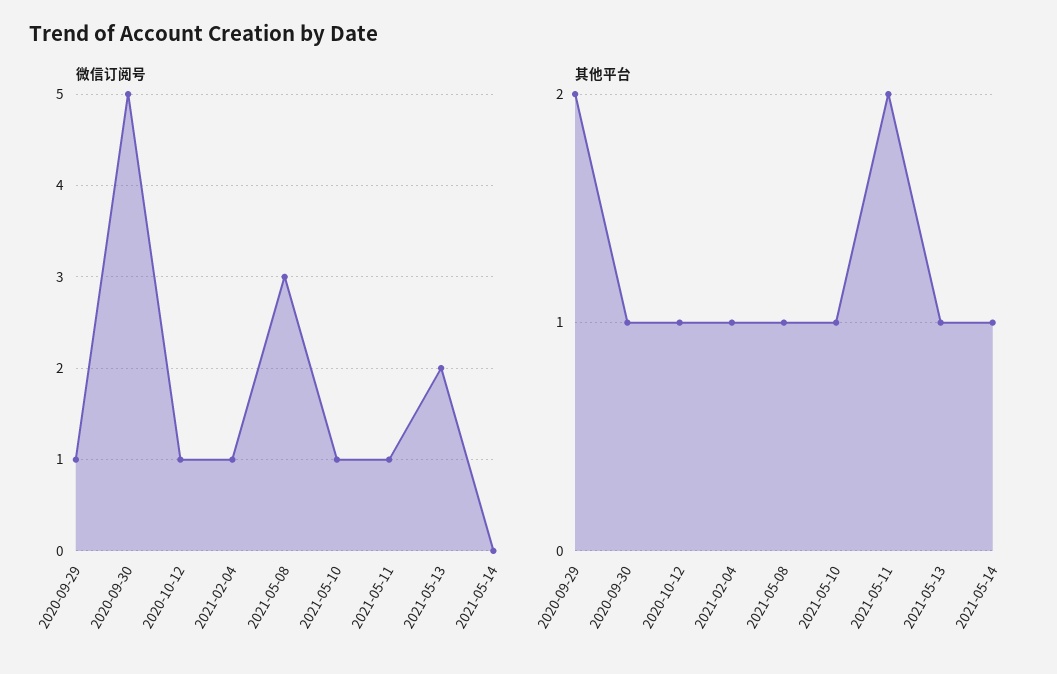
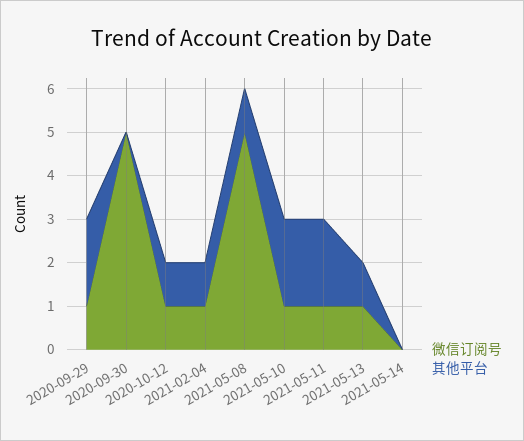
  {
    "微信订阅号": {
      "2020-09-29": 1,
      "2020-09-30": 5,
      "2020-10-12": 1,
      "2021-02-04": 1,
-     "2021-05-08": 3,
+     "2021-05-08": 5,
      "2021-05-10": 1,
      "2021-05-11": 1,
-     "2021-05-13": 2,
+     "2021-05-13": 1,
      "2021-05-14": 0
    },
    "其他平台": {
      "2020-09-29": 2,
-     "2020-09-30": 1,
+     "2020-09-30": 0,
      "2020-10-12": 1,
      "2021-02-04": 1,
      "2021-05-08": 1,
-     "2021-05-10": 1,
+     "2021-05-10": 2,
      "2021-05-11": 2,
      "2021-05-13": 1,
-     "2021-05-14": 1
+     "2021-05-14": 0
    }
  }

